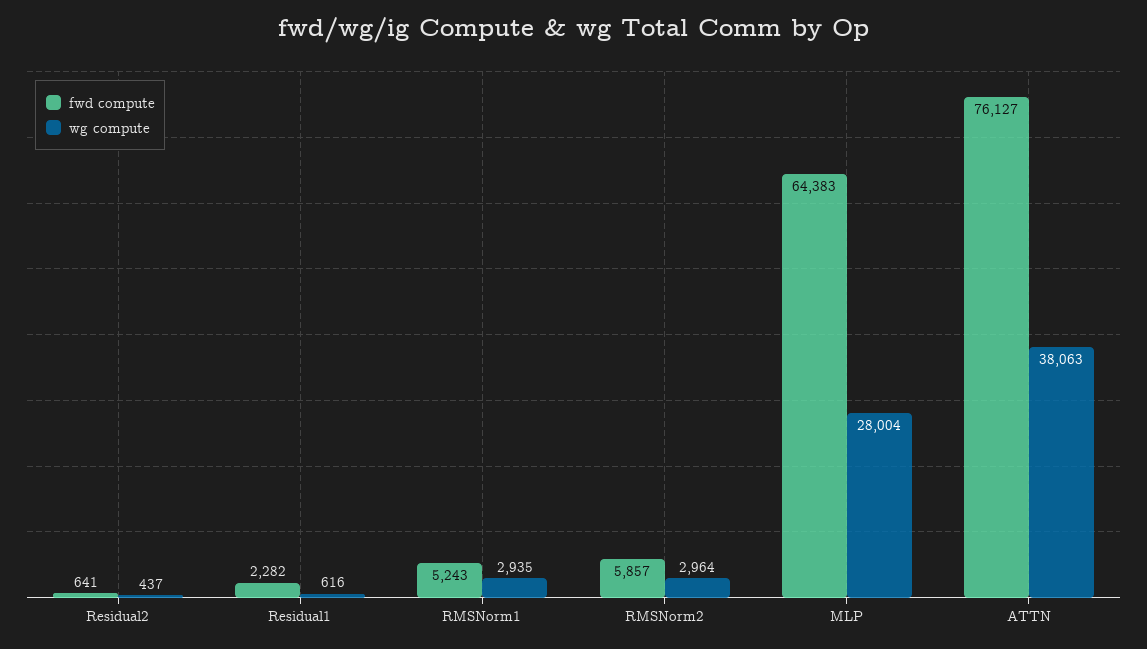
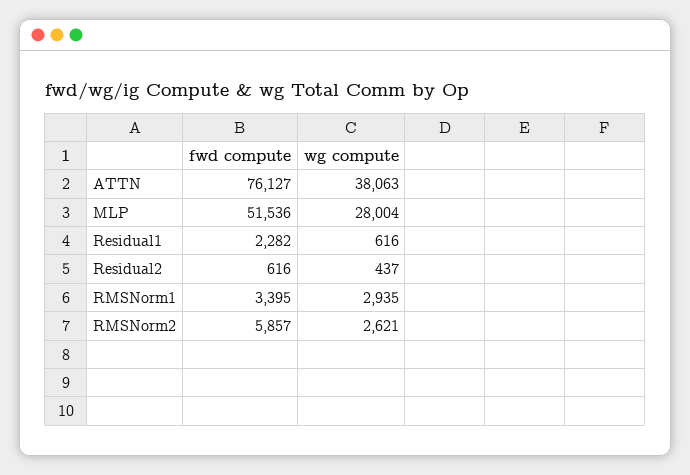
  {
    "fwd compute": {
-     "Residual2": 641,
+     "Residual2": 616,
      "Residual1": 2282,
-     "RMSNorm1": 5243,
+     "RMSNorm1": 3395,
      "RMSNorm2": 5857,
-     "MLP": 64383,
+     "MLP": 51536,
      "ATTN": 76127
    },
    "wg compute": {
      "Residual2": 437,
      "Residual1": 616,
      "RMSNorm1": 2935,
-     "RMSNorm2": 2964,
+     "RMSNorm2": 2621,
      "MLP": 28004,
      "ATTN": 38063
    }
  }

